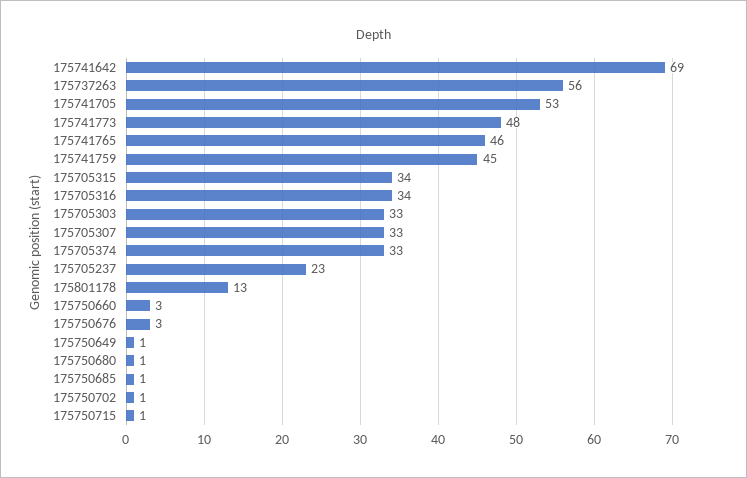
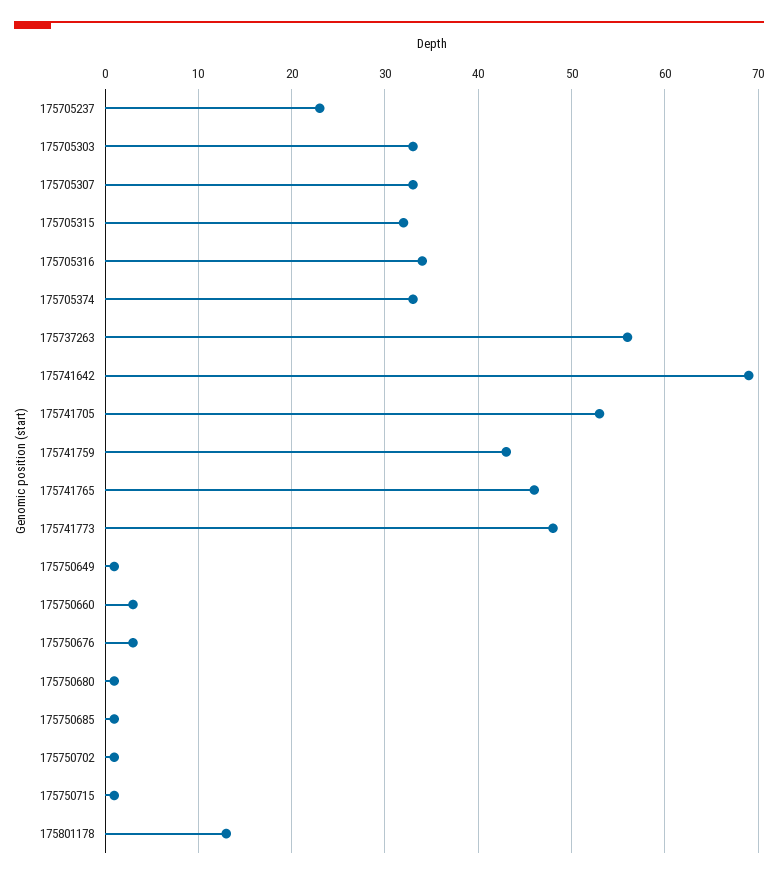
  {
    "175741642": 69,
    "175737263": 56,
    "175741705": 53,
    "175741773": 48,
    "175741765": 46,
-   "175741759": 45,
+   "175741759": 43,
-   "175705315": 34,
+   "175705315": 32,
    "175705316": 34,
    "175705303": 33,
    "175705307": 33,
    "175705374": 33,
    "175705237": 23,
    "175801178": 13,
    "175750660": 3,
    "175750676": 3,
    "175750649": 1,
    "175750680": 1,
    "175750685": 1,
    "175750702": 1,
    "175750715": 1
  }

